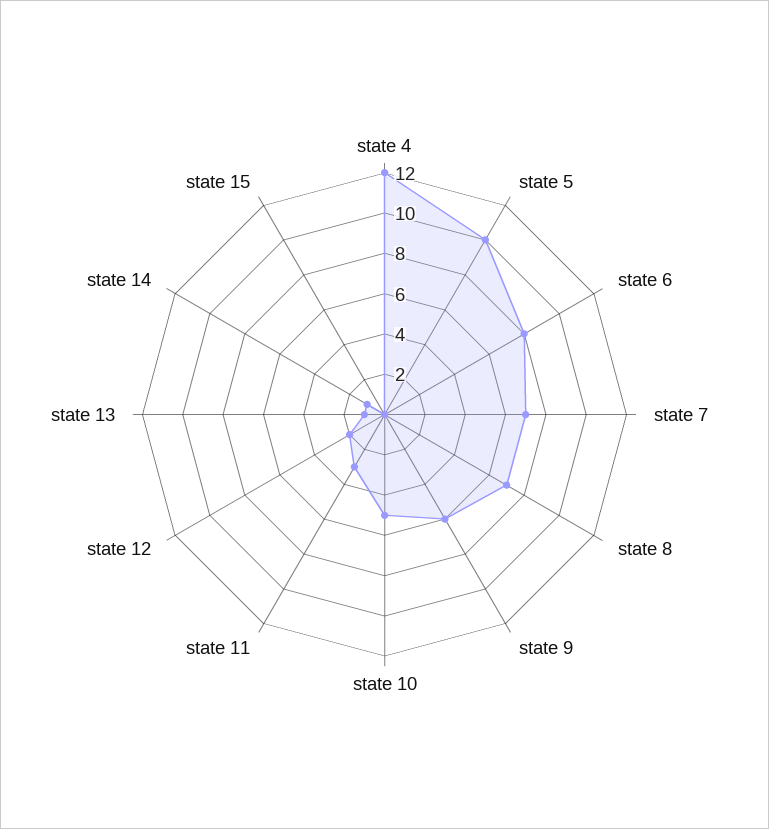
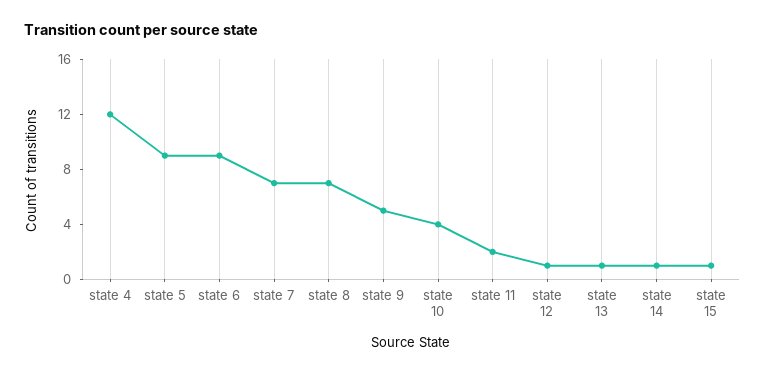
  {
    "state 4": 12,
-   "state 5": 10,
+   "state 5": 9,
-   "state 6": 8,
+   "state 6": 9,
    "state 7": 7,
    "state 8": 7,
-   "state 9": 6,
+   "state 9": 5,
-   "state 10": 5,
+   "state 10": 4,
-   "state 11": 3,
+   "state 11": 2,
-   "state 12": 2,
+   "state 12": 1,
    "state 13": 1,
    "state 14": 1,
-   "state 15": 0
+   "state 15": 1
  }

